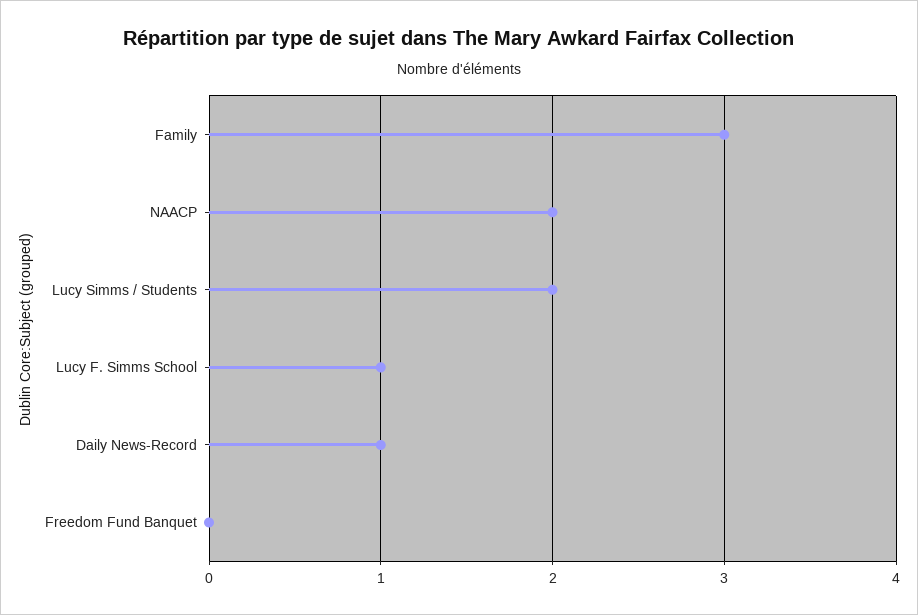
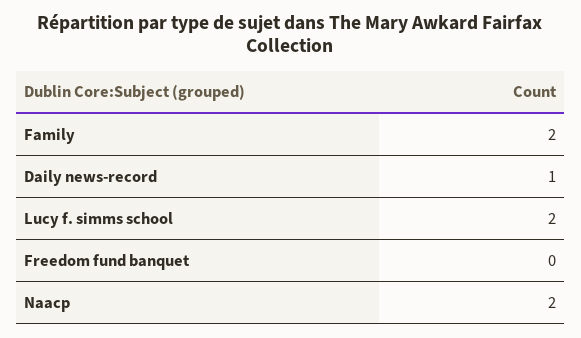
  {
-   "Family": 3,
+   "Family": 2,
    "NAACP": 2,
-   "Lucy Simms / Students": 2,
-   "Lucy F. Simms School": 1,
+   "Lucy F. Simms School": 2,
    "Daily News-Record": 1,
    "Freedom Fund Banquet": 0
  }

